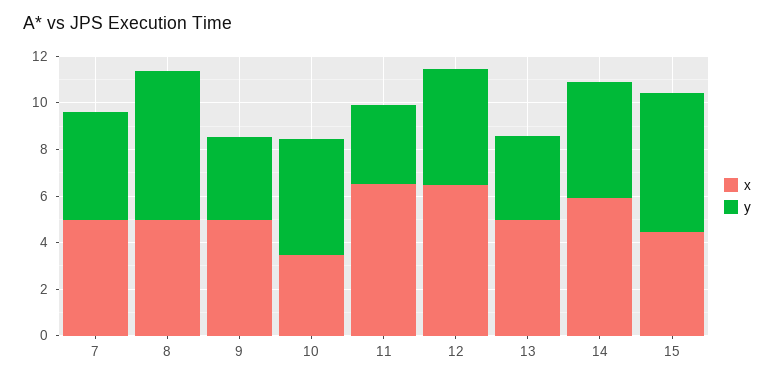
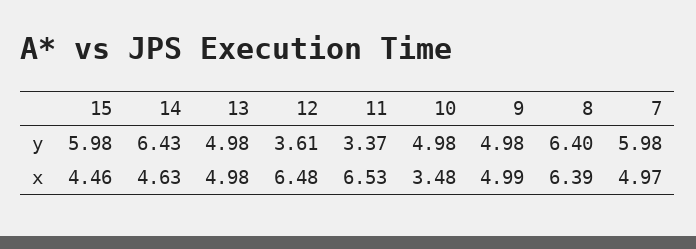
  {
    "x": {
      "7": 4.97,
-     "8": 5,
+     "8": 6.39,
      "9": 4.99,
      "10": 3.48,
      "11": 6.53,
      "12": 6.48,
      "13": 4.98,
-     "14": 6,
+     "14": 4.63,
      "15": 4.46
    },
    "y": {
-     "7": 4.5,
+     "7": 5.98,
      "8": 6.4,
-     "9": 3.5,
+     "9": 4.98,
      "10": 4.98,
      "11": 3.37,
-     "12": 5,
+     "12": 3.61,
-     "13": 3.5,
+     "13": 4.98,
-     "14": 5,
+     "14": 6.43,
      "15": 5.98
    }
  }

